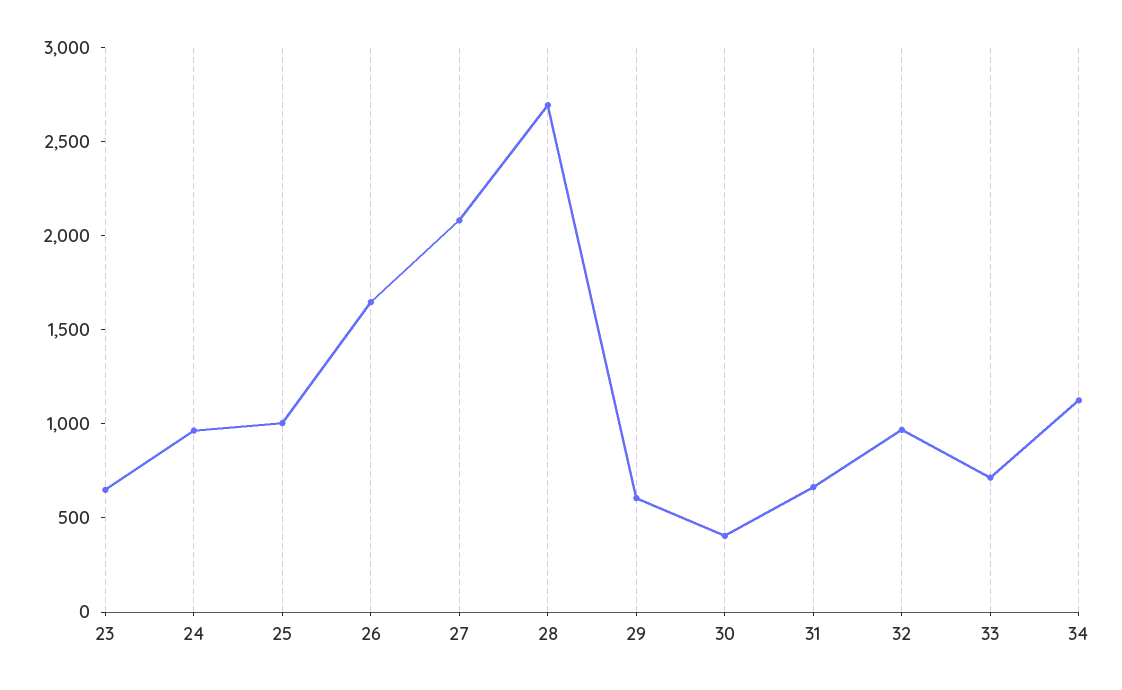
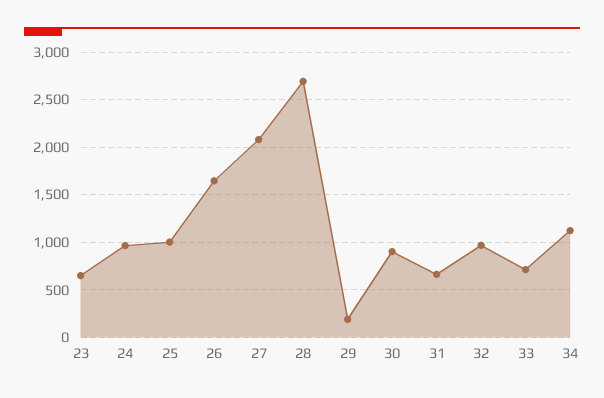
  {
    "23": 600,
    "24": 1000,
    "25": 1000,
    "26": 1600,
    "27": 2100,
    "28": 2700,
-   "29": 600,
+   "29": 200,
-   "30": 400,
+   "30": 900,
    "31": 700,
    "32": 1000,
    "33": 700,
    "34": 1100
  }

